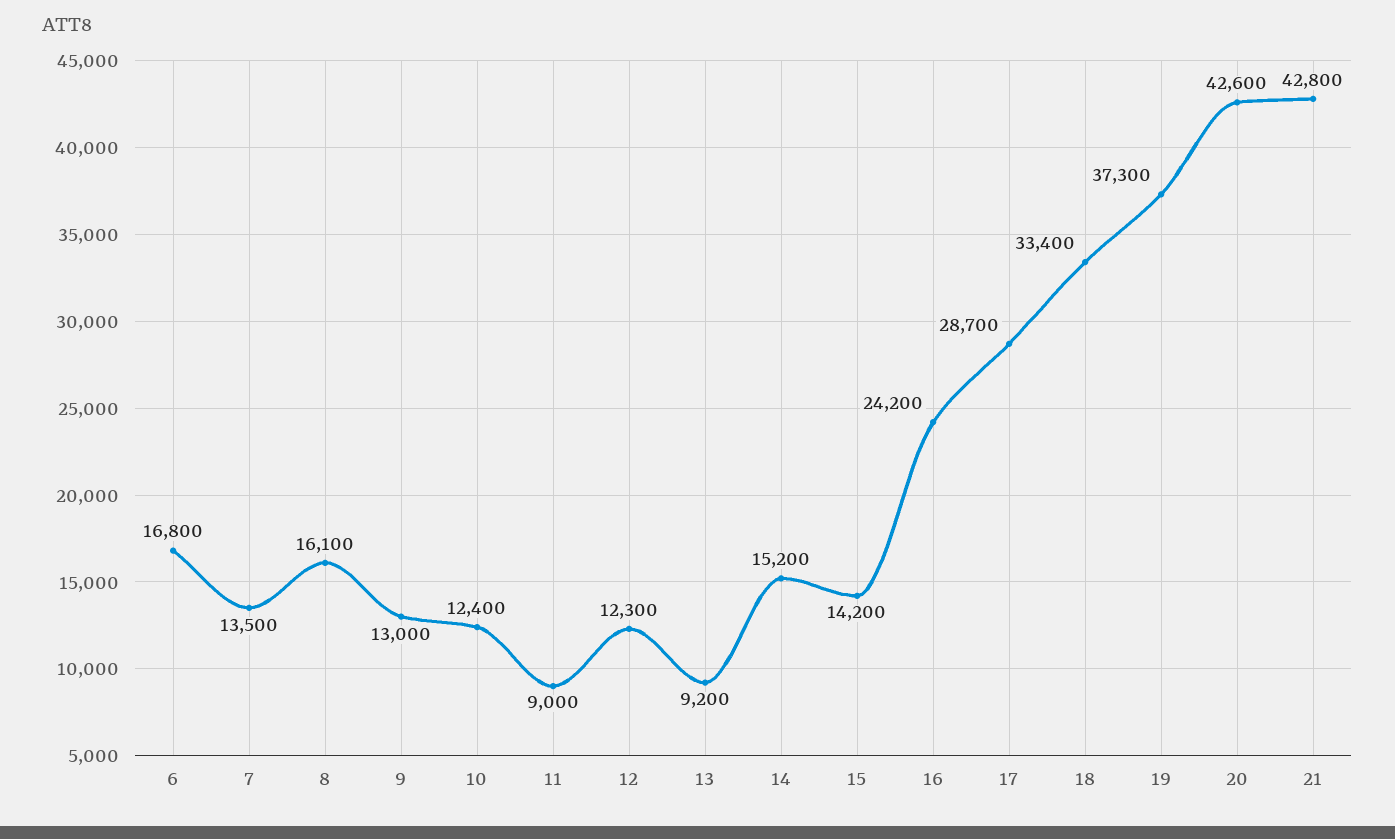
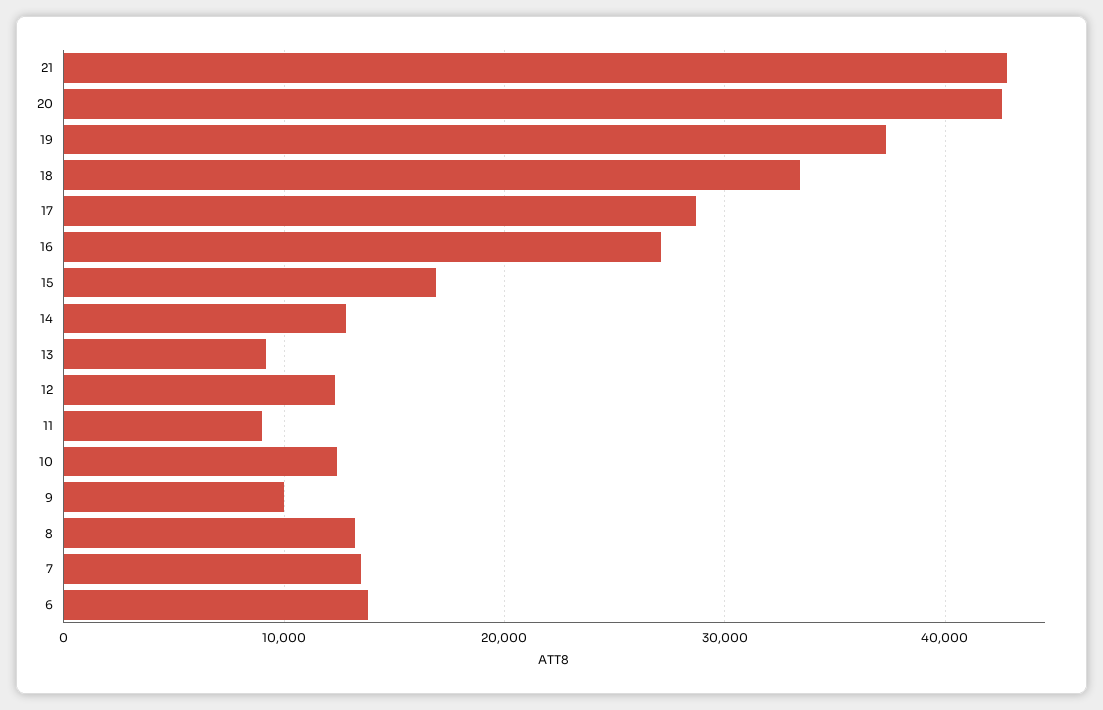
  {
-   "6": 16800,
+   "6": 14000,
    "7": 13500,
-   "8": 16100,
+   "8": 13000,
-   "9": 13000,
+   "9": 10000,
    "10": 12400,
    "11": 9000,
    "12": 12300,
    "13": 9200,
-   "14": 15200,
+   "14": 13000,
-   "15": 14200,
+   "15": 17000,
-   "16": 24200,
+   "16": 27000,
    "17": 28700,
    "18": 33400,
    "19": 37300,
    "20": 42600,
    "21": 42800
  }

